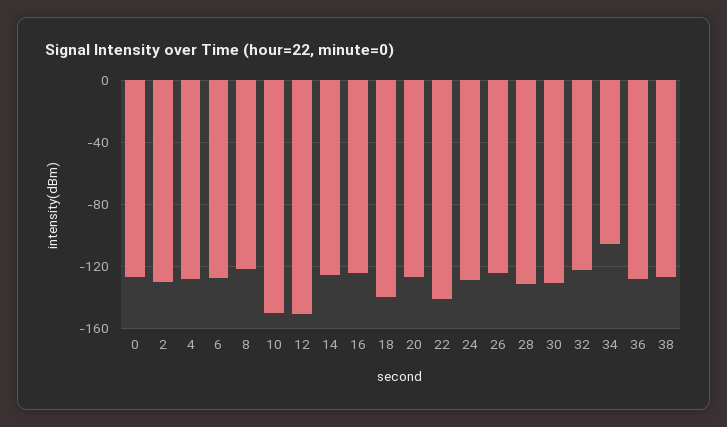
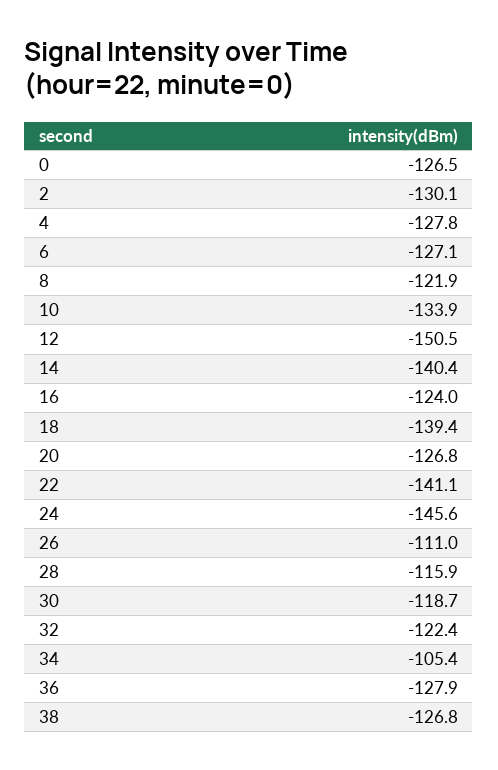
  {
    "0": -126.5,
    "2": -130.1,
    "4": -127.8,
    "6": -127.1,
    "8": -121.9,
-   "10": -150,
+   "10": -133.9,
    "12": -150.5,
-   "14": -125,
+   "14": -140.4,
    "16": -124,
    "18": -139.4,
    "20": -126.8,
    "22": -141.1,
-   "24": -130,
+   "24": -145.6,
-   "26": -125,
+   "26": -111,
-   "28": -130,
+   "28": -115.9,
-   "30": -130,
+   "30": -118.7,
    "32": -122.4,
    "34": -105.4,
    "36": -127.9,
    "38": -126.8
  }

